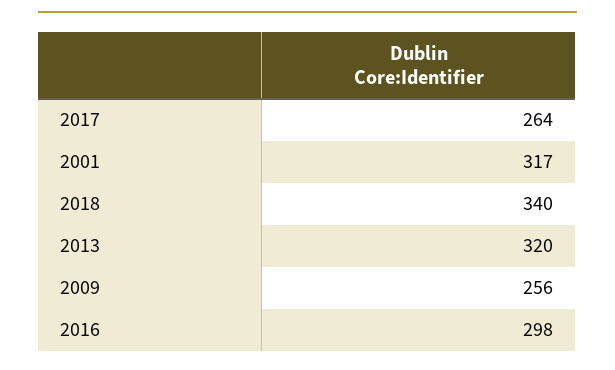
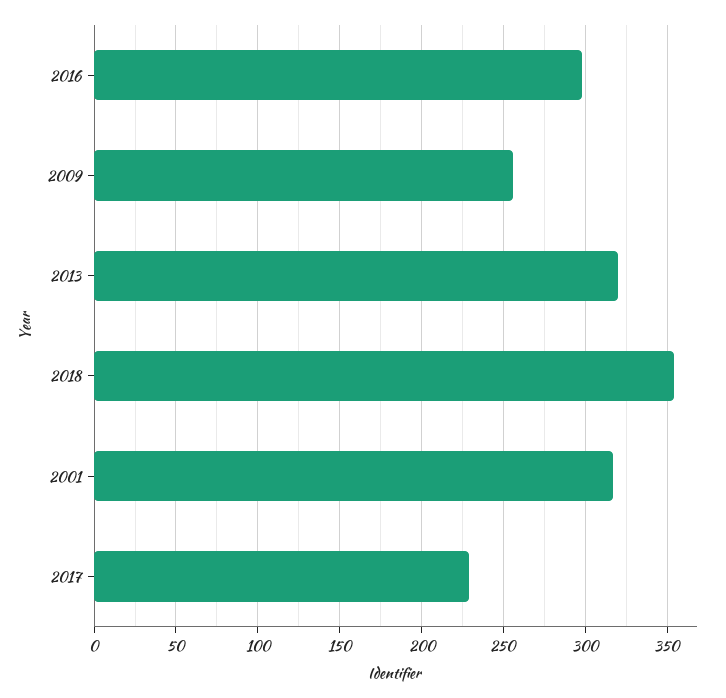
  {
-   "2017": 264,
+   "2017": 230,
    "2001": 317,
-   "2018": 340,
+   "2018": 355,
    "2013": 320,
    "2009": 256,
    "2016": 298
  }

